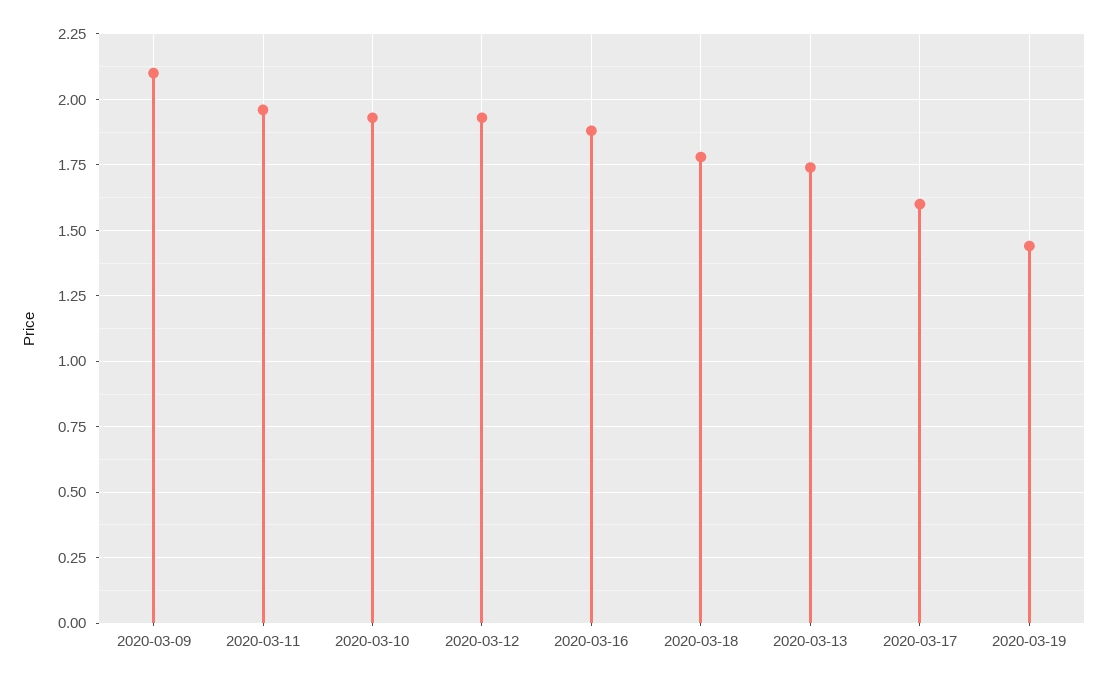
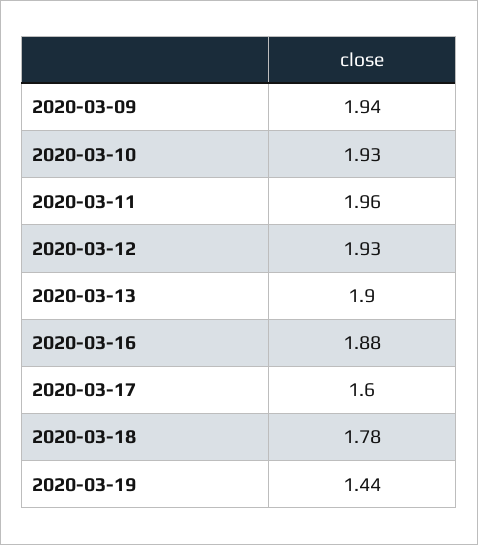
  {
-   "2020-03-09": 2.1,
+   "2020-03-09": 1.94,
    "2020-03-11": 1.96,
    "2020-03-10": 1.93,
    "2020-03-12": 1.93,
    "2020-03-16": 1.88,
    "2020-03-18": 1.78,
-   "2020-03-13": 1.75,
+   "2020-03-13": 1.9,
    "2020-03-17": 1.6,
    "2020-03-19": 1.44
  }

